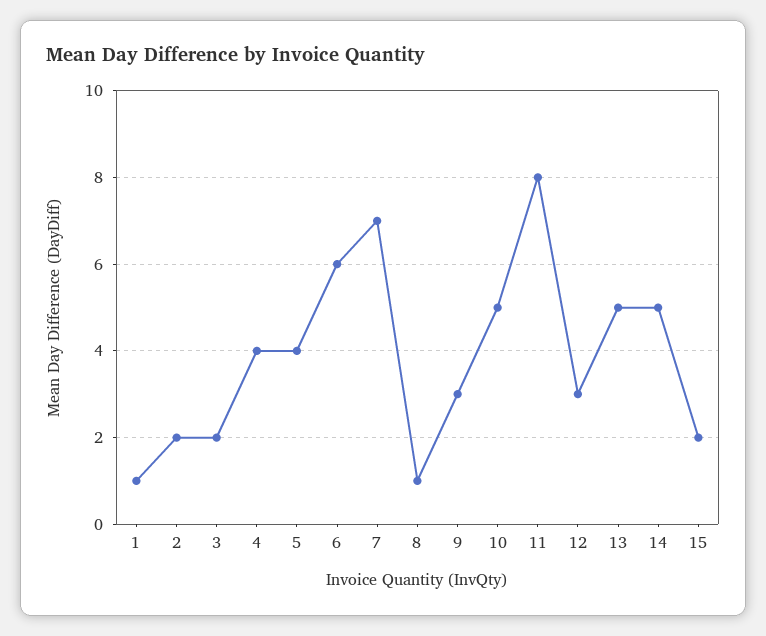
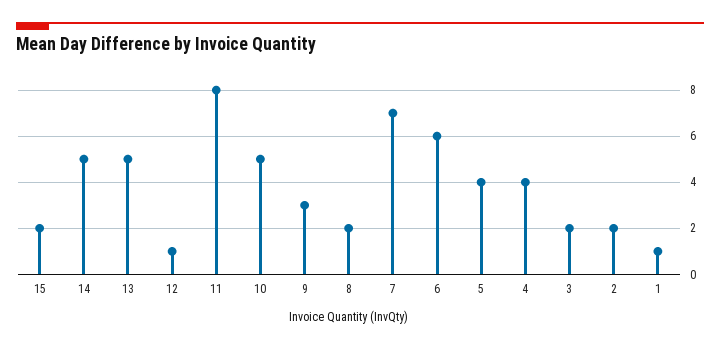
  {
    "1": 1,
    "2": 2,
    "3": 2,
    "4": 4,
    "5": 4,
    "6": 6,
    "7": 7,
-   "8": 1,
+   "8": 2,
    "9": 3,
    "10": 5,
    "11": 8,
-   "12": 3,
+   "12": 1,
    "13": 5,
    "14": 5,
    "15": 2
  }

